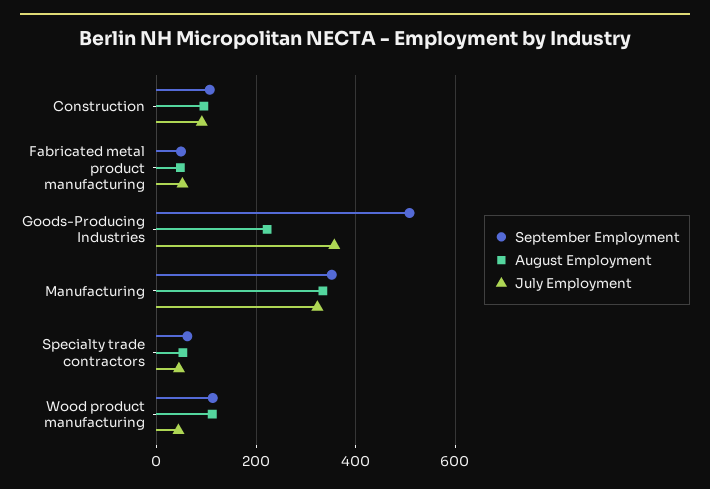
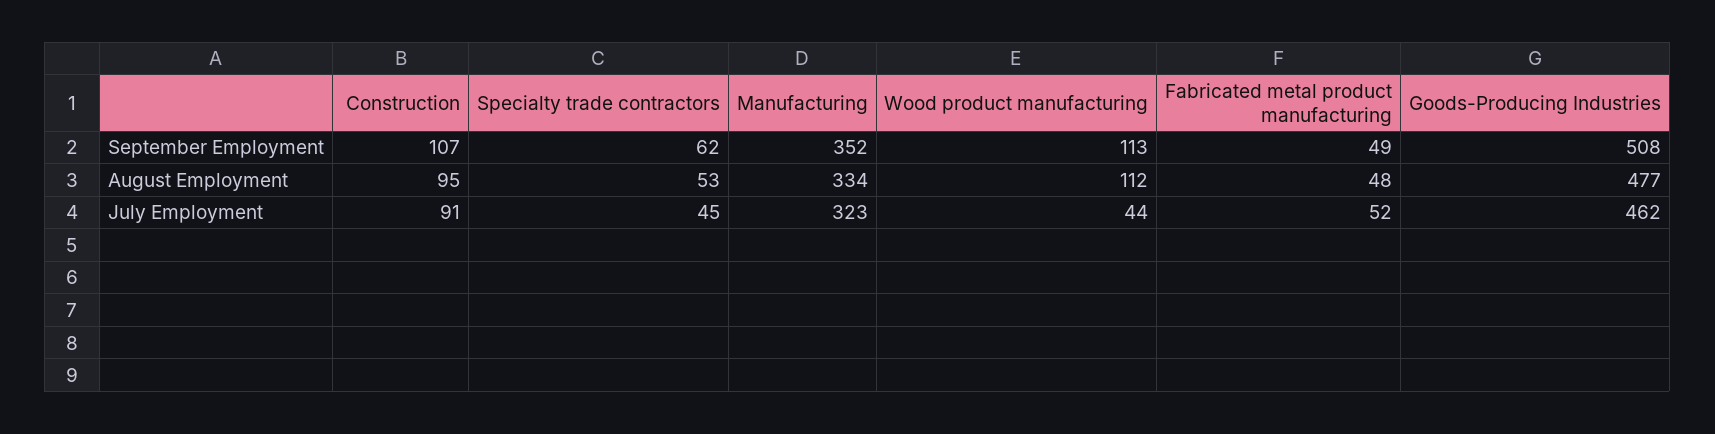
  {
    "September Employment": {
      "Construction": 107,
      "Fabricated metal product manufacturing": 49,
      "Goods-Producing Industries": 508,
      "Manufacturing": 352,
      "Specialty trade contractors": 62,
      "Wood product manufacturing": 113
    },
    "August Employment": {
      "Construction": 95,
      "Fabricated metal product manufacturing": 48,
-     "Goods-Producing Industries": 220,
+     "Goods-Producing Industries": 477,
      "Manufacturing": 334,
      "Specialty trade contractors": 53,
      "Wood product manufacturing": 112
    },
    "July Employment": {
      "Construction": 91,
      "Fabricated metal product manufacturing": 52,
-     "Goods-Producing Industries": 360,
+     "Goods-Producing Industries": 462,
      "Manufacturing": 323,
      "Specialty trade contractors": 45,
      "Wood product manufacturing": 44
    }
  }

